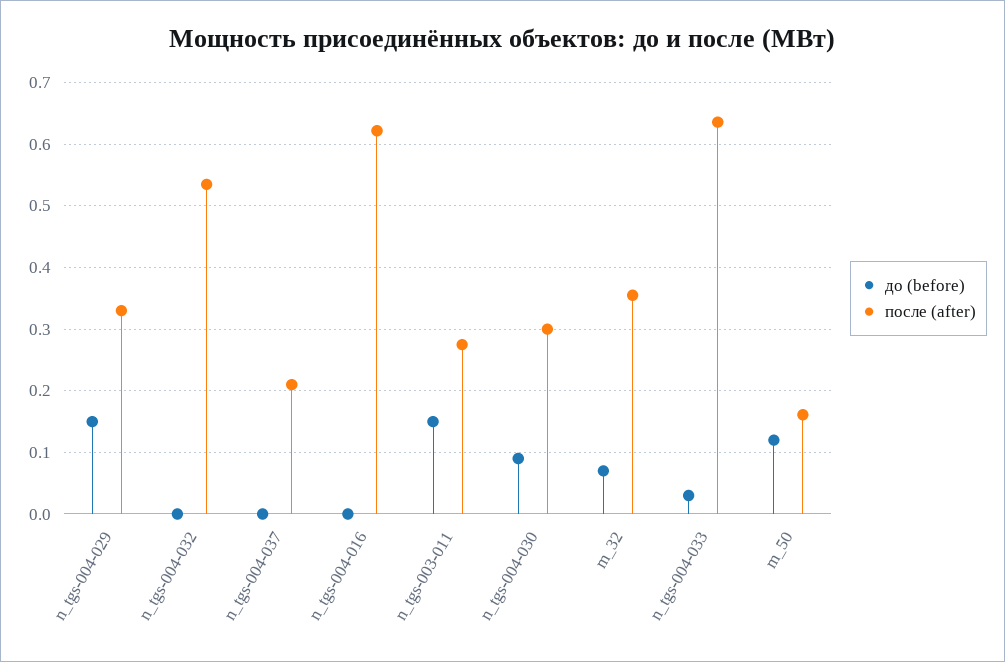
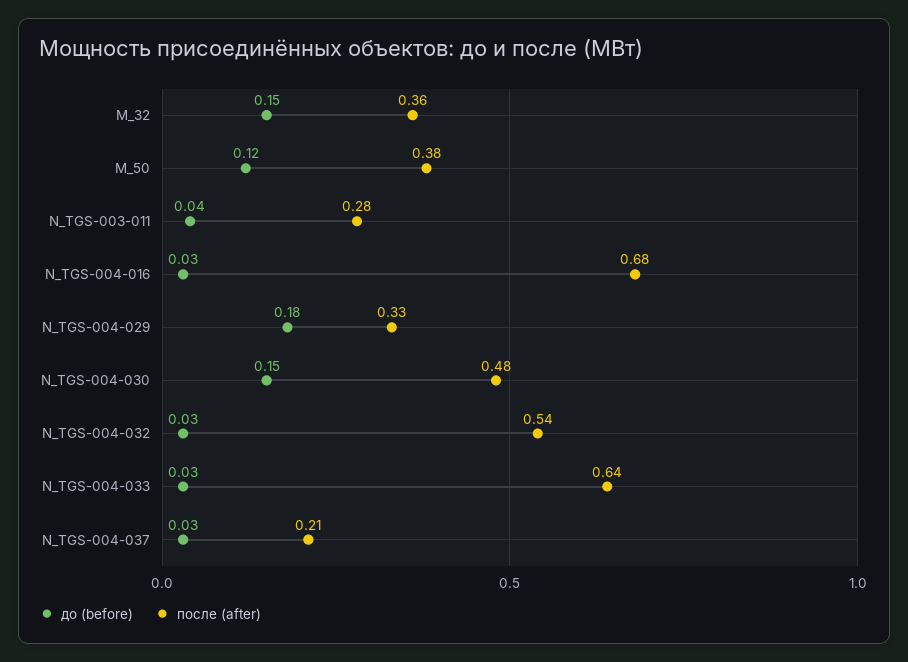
  {
    "до (before)": {
-     "n_tgs-004-029": 0.15,
+     "n_tgs-004-029": 0.18,
-     "n_tgs-004-032": 0,
+     "n_tgs-004-032": 0.03,
-     "n_tgs-004-037": 0,
+     "n_tgs-004-037": 0.03,
-     "n_tgs-004-016": 0,
+     "n_tgs-004-016": 0.03,
-     "n_tgs-003-011": 0.15,
+     "n_tgs-003-011": 0.04,
-     "n_tgs-004-030": 0.09,
+     "n_tgs-004-030": 0.15,
-     "m_32": 0.07,
+     "m_32": 0.15,
      "n_tgs-004-033": 0.03,
      "m_50": 0.12
    },
    "после (after)": {
      "n_tgs-004-029": 0.33,
      "n_tgs-004-032": 0.54,
      "n_tgs-004-037": 0.21,
-     "n_tgs-004-016": 0.62,
+     "n_tgs-004-016": 0.68,
      "n_tgs-003-011": 0.28,
-     "n_tgs-004-030": 0.3,
+     "n_tgs-004-030": 0.48,
      "m_32": 0.36,
      "n_tgs-004-033": 0.64,
-     "m_50": 0.16
+     "m_50": 0.38
    }
  }

